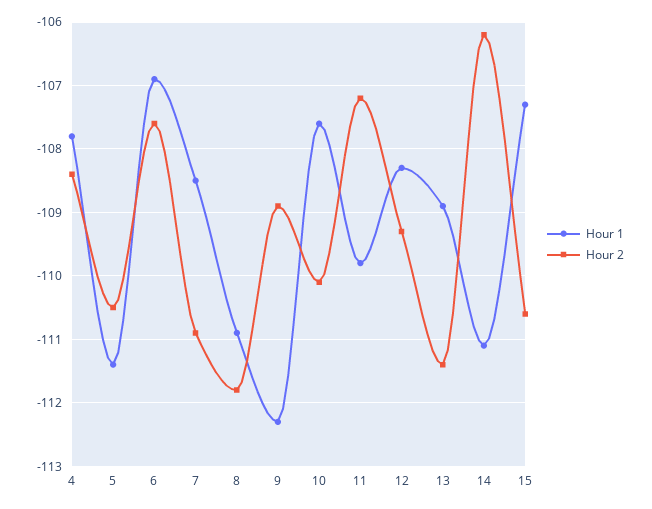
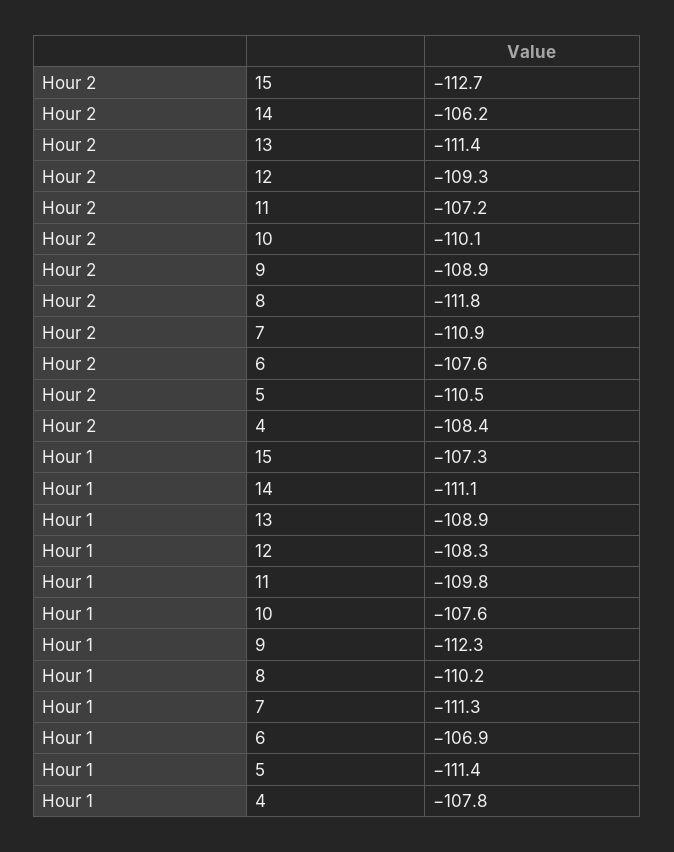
  {
    "Hour 1": {
      "4": -107.8,
      "5": -111.4,
      "6": -106.9,
-     "7": -108.5,
+     "7": -111.3,
-     "8": -110.9,
+     "8": -110.2,
      "9": -112.3,
      "10": -107.6,
      "11": -109.8,
      "12": -108.3,
      "13": -108.9,
      "14": -111.1,
      "15": -107.3
    },
    "Hour 2": {
      "4": -108.4,
      "5": -110.5,
      "6": -107.6,
      "7": -110.9,
      "8": -111.8,
      "9": -108.9,
      "10": -110.1,
      "11": -107.2,
      "12": -109.3,
      "13": -111.4,
      "14": -106.2,
-     "15": -110.6
+     "15": -112.7
    }
  }

